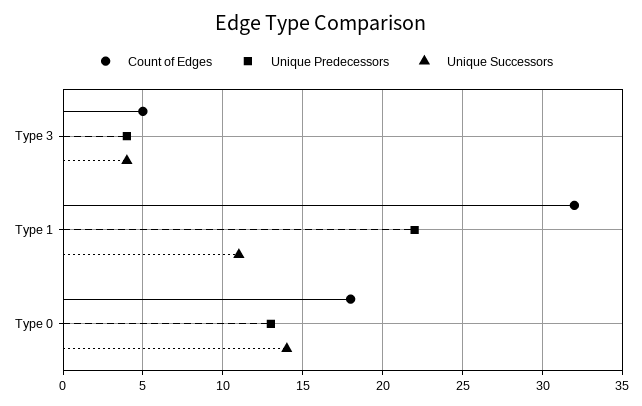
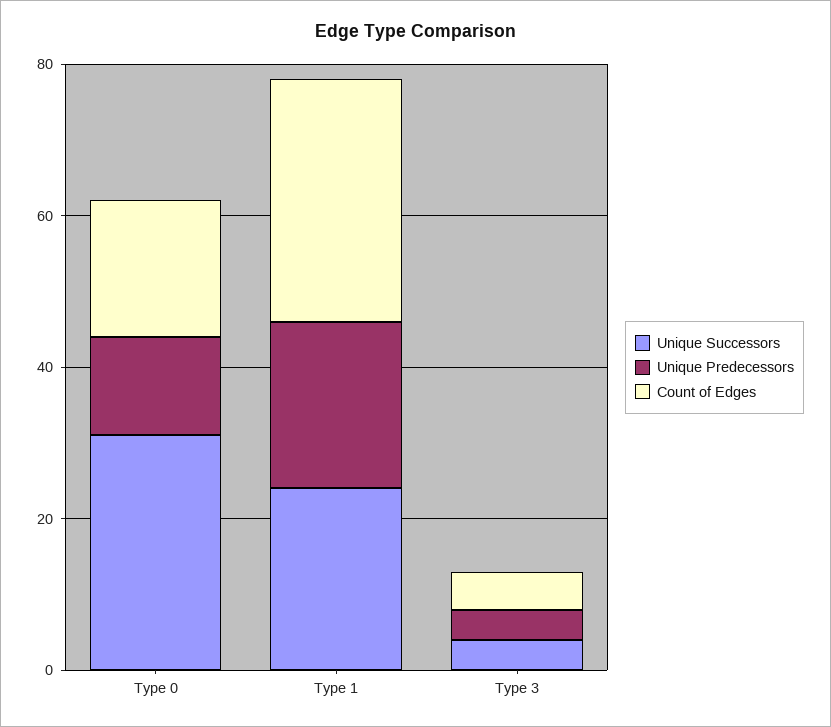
  {
    "Count of Edges": {
      "Type 3": 5,
      "Type 1": 32,
      "Type 0": 18
    },
    "Unique Predecessors": {
      "Type 3": 4,
      "Type 1": 22,
      "Type 0": 13
    },
    "Unique Successors": {
      "Type 3": 4,
-     "Type 1": 11,
+     "Type 1": 25,
-     "Type 0": 14
+     "Type 0": 30
    }
  }

